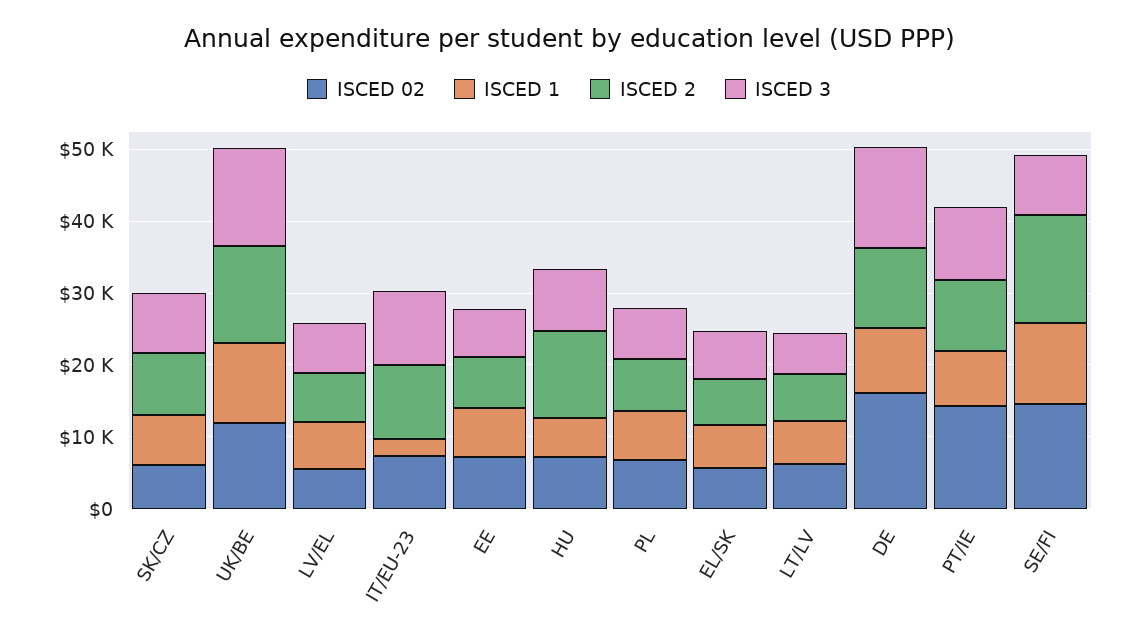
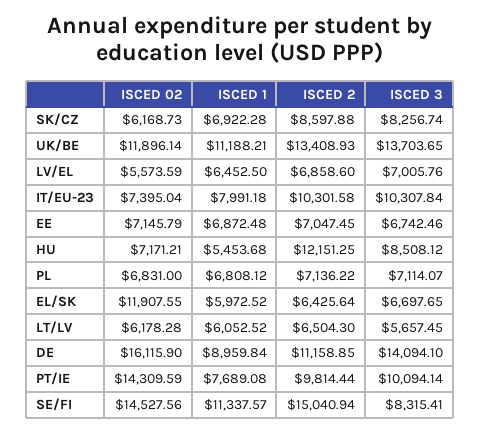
  {
    "ISCED 02": {
      "SK/CZ": 6168.73,
      "UK/BE": 11896.14,
      "LV/EL": 5573.59,
      "IT/EU-23": 7395.04,
      "EE": 7145.79,
      "HU": 7171.21,
      "PL": 6831,
-     "EL/SK": 6000,
+     "EL/SK": 11907.55,
      "LT/LV": 6178.28,
      "DE": 16115.9,
      "PT/IE": 14309.59,
      "SE/FI": 14527.56
    },
    "ISCED 1": {
      "SK/CZ": 6922.28,
      "UK/BE": 11188.21,
      "LV/EL": 6452.5,
-     "IT/EU-23": 2000,
+     "IT/EU-23": 7991.18,
      "EE": 6872.48,
      "HU": 5453.68,
      "PL": 6808.12,
      "EL/SK": 5972.52,
      "LT/LV": 6052.52,
      "DE": 8959.84,
      "PT/IE": 7689.08,
      "SE/FI": 11337.57
    },
    "ISCED 2": {
      "SK/CZ": 8597.88,
      "UK/BE": 13408.93,
      "LV/EL": 6858.6,
      "IT/EU-23": 10301.58,
      "EE": 7047.45,
      "HU": 12151.25,
      "PL": 7136.22,
      "EL/SK": 6425.64,
      "LT/LV": 6504.3,
      "DE": 11158.85,
      "PT/IE": 9814.44,
      "SE/FI": 15040.94
    },
    "ISCED 3": {
      "SK/CZ": 8256.74,
      "UK/BE": 13703.65,
      "LV/EL": 7005.76,
      "IT/EU-23": 10307.84,
      "EE": 6742.46,
      "HU": 8508.12,
      "PL": 7114.07,
      "EL/SK": 6697.65,
      "LT/LV": 5657.45,
      "DE": 14094.1,
      "PT/IE": 10094.14,
      "SE/FI": 8315.41
    }
  }

